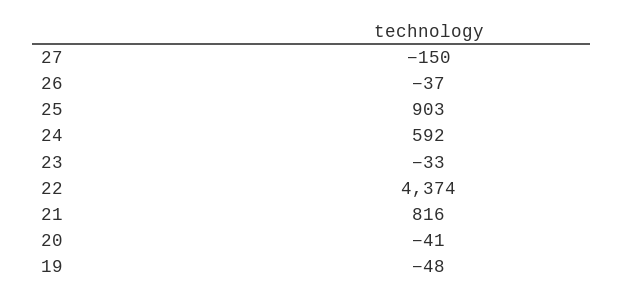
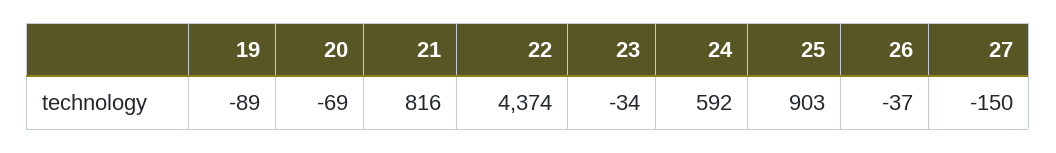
  {
    "27": -150,
    "26": -37,
    "25": 903,
    "24": 592,
-   "23": -33,
+   "23": -34,
    "22": 4374,
    "21": 816,
-   "20": -41,
+   "20": -69,
-   "19": -48
+   "19": -89
  }

